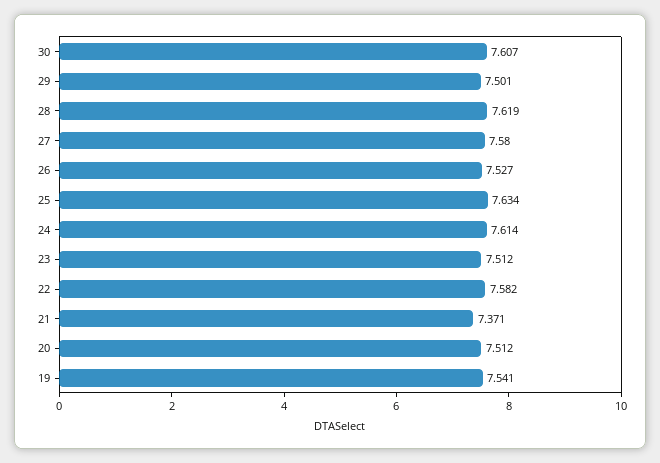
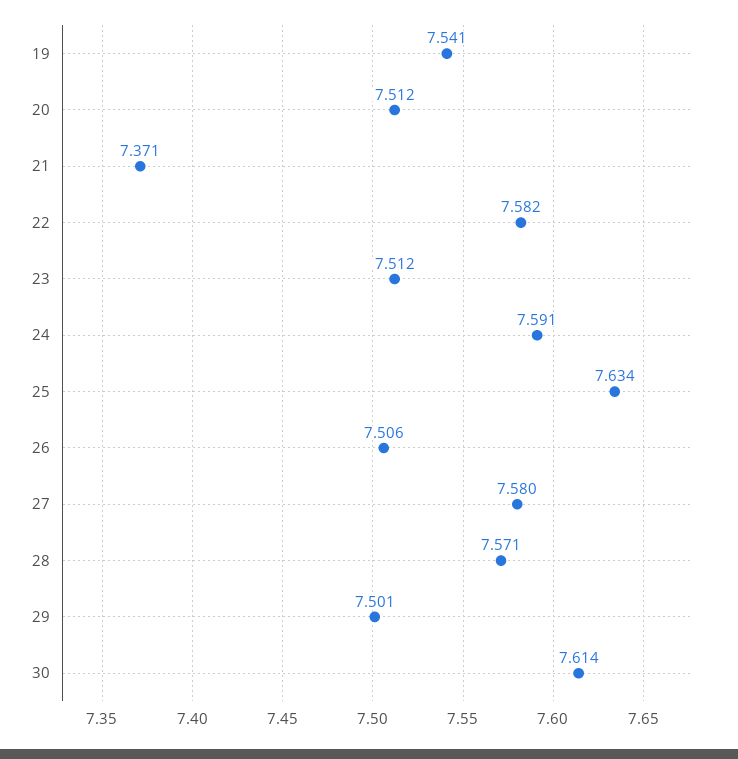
  {
-   "30": 7.607,
+   "30": 7.614,
    "29": 7.501,
-   "28": 7.619,
+   "28": 7.571,
    "27": 7.58,
-   "26": 7.527,
+   "26": 7.506,
    "25": 7.634,
-   "24": 7.614,
+   "24": 7.591,
    "23": 7.512,
    "22": 7.582,
    "21": 7.371,
    "20": 7.512,
    "19": 7.541
  }

